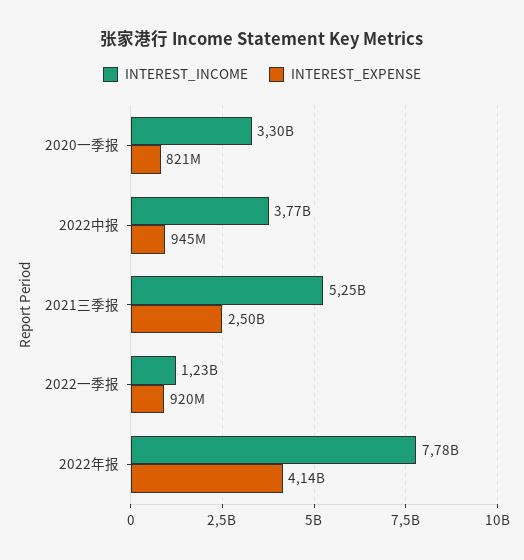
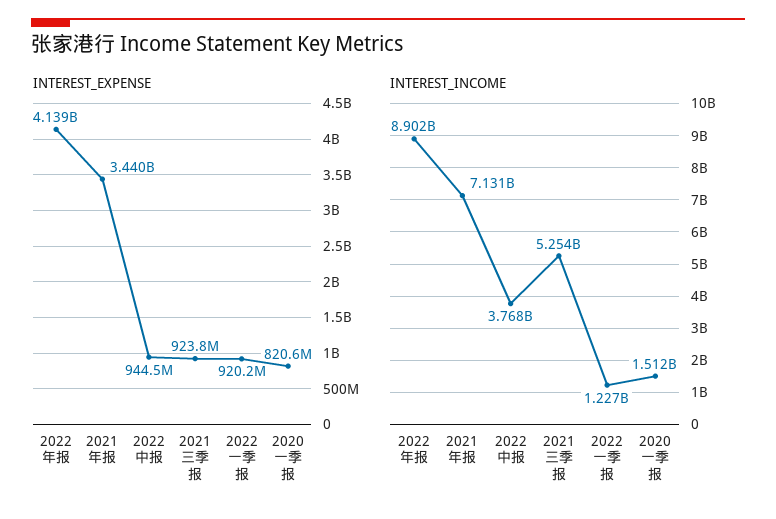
  {
    "INTEREST_INCOME": {
-     "2020一季报": 3300000000,
+     "2020一季报": 1512000000,
      "2022中报": 3768000000,
      "2021三季报": 5254000000,
      "2022一季报": 1227000000,
-     "2022年报": 7780000000
+     "2022年报": 8902000000,
+     "2021年报": 7131000000
    },
    "INTEREST_EXPENSE": {
      "2020一季报": 820600000,
      "2022中报": 944500000,
-     "2021三季报": 2500000000,
+     "2021三季报": 923800000,
      "2022一季报": 920200000,
-     "2022年报": 4139000000
+     "2022年报": 4139000000,
+     "2021年报": 3440000000
    }
  }

